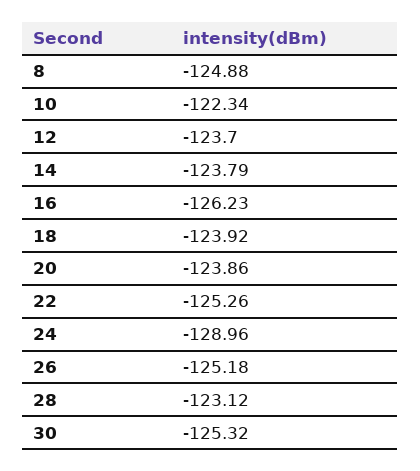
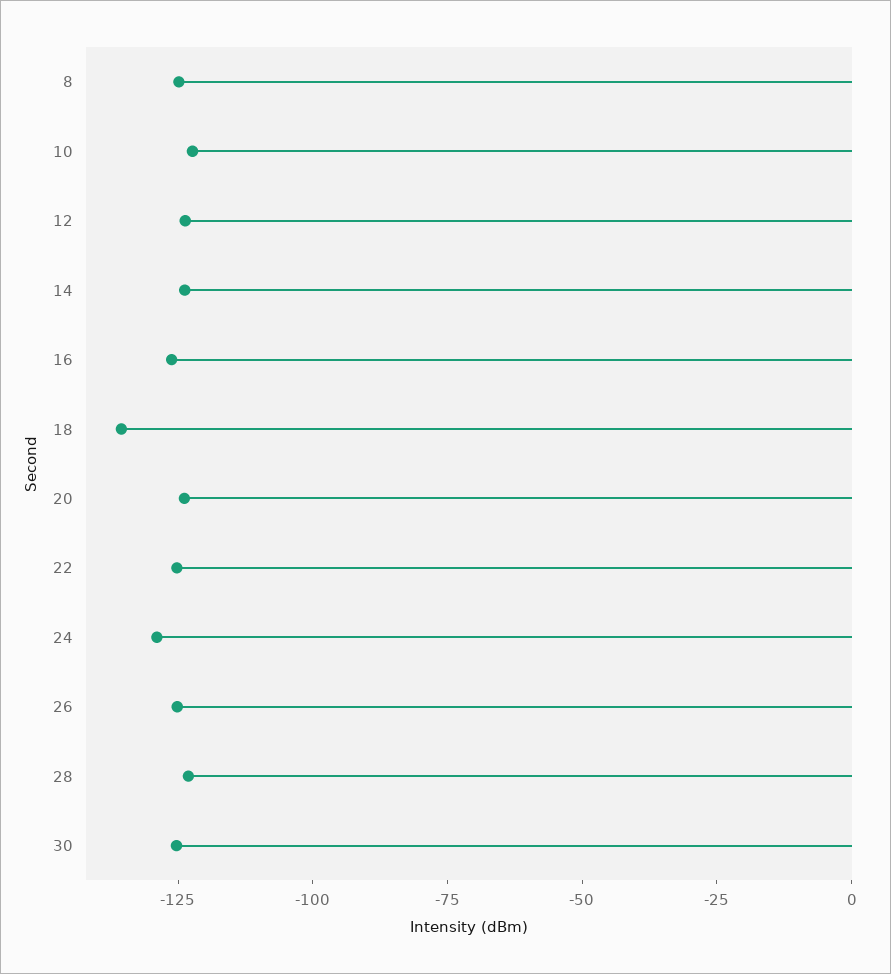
  {
    "8": -124.88,
    "10": -122.34,
    "12": -123.7,
    "14": -123.79,
    "16": -126.23,
-   "18": -123.92,
+   "18": -135,
    "20": -123.86,
    "22": -125.26,
    "24": -128.96,
    "26": -125.18,
    "28": -123.12,
    "30": -125.32
  }

